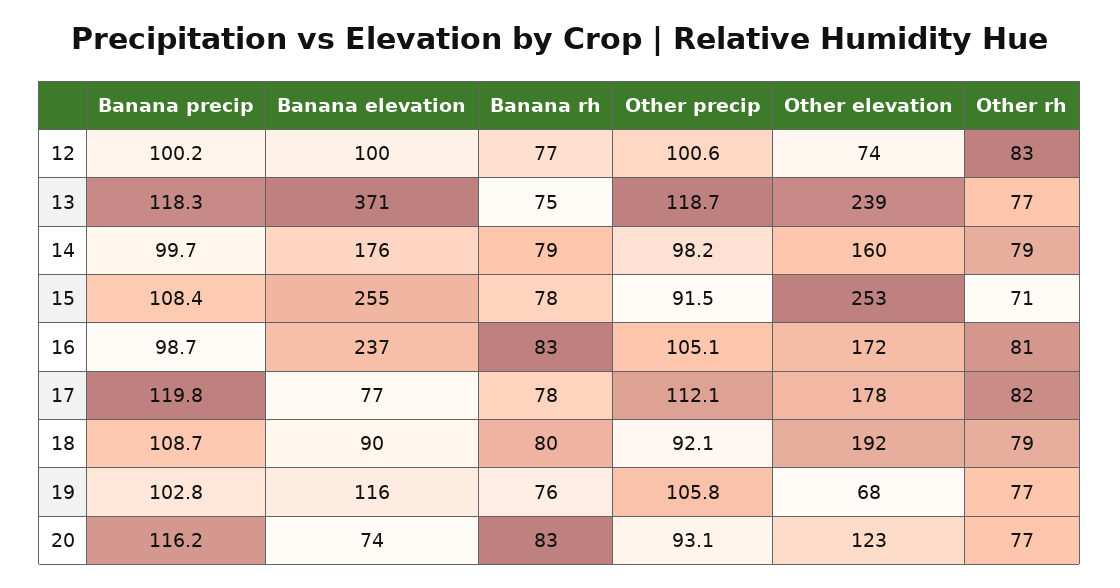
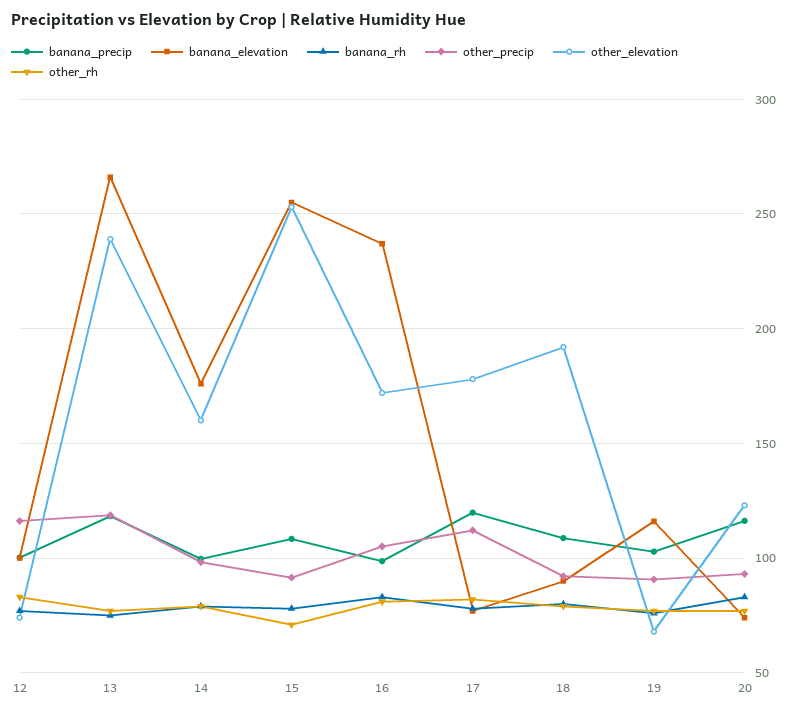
  {
    "Banana precip": {
      "12": 100.2,
      "13": 118.3,
      "14": 99.7,
      "15": 108.4,
      "16": 98.7,
      "17": 119.8,
      "18": 108.7,
      "19": 102.8,
      "20": 116.2
    },
    "Banana elevation": {
      "12": 100,
-     "13": 371,
+     "13": 265,
      "14": 176,
      "15": 255,
      "16": 237,
      "17": 77,
      "18": 90,
      "19": 116,
      "20": 74
    },
    "Banana rh": {
      "12": 77,
      "13": 75,
      "14": 79,
      "15": 78,
      "16": 83,
      "17": 78,
      "18": 80,
      "19": 76,
      "20": 83
    },
    "Other precip": {
-     "12": 100.6,
+     "12": 115,
      "13": 118.7,
      "14": 98.2,
      "15": 91.5,
      "16": 105.1,
      "17": 112.1,
      "18": 92.1,
-     "19": 105.8,
+     "19": 90,
      "20": 93.1
    },
    "Other elevation": {
      "12": 74,
      "13": 239,
      "14": 160,
      "15": 253,
      "16": 172,
      "17": 178,
      "18": 192,
      "19": 68,
      "20": 123
    },
    "Other rh": {
      "12": 83,
      "13": 77,
      "14": 79,
      "15": 71,
      "16": 81,
      "17": 82,
      "18": 79,
      "19": 77,
      "20": 77
    }
  }

